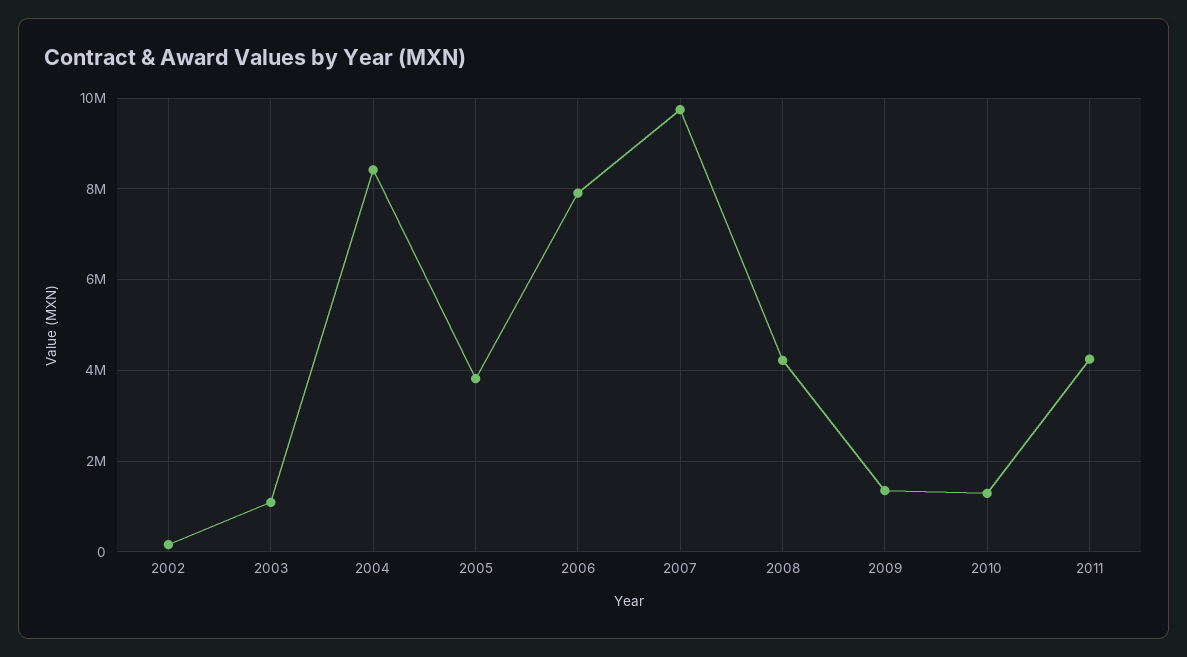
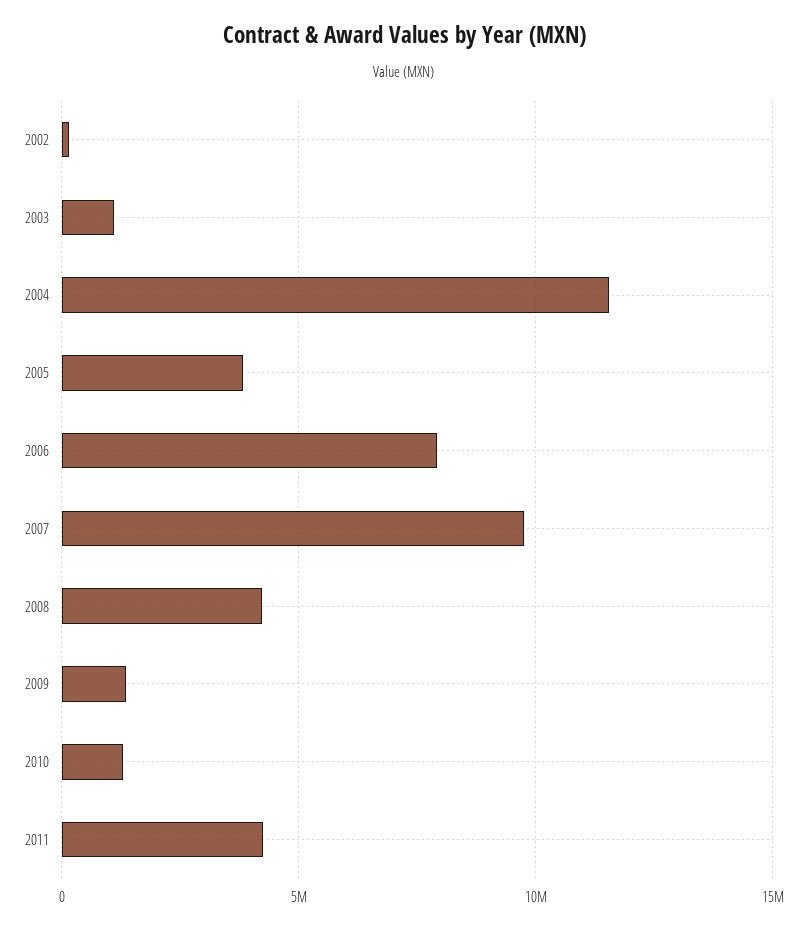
  {
    "2002": 200000,
    "2003": 1000000,
-   "2004": 8400000,
+   "2004": 11500000,
    "2005": 3800000,
    "2006": 8000000,
    "2007": 9800000,
    "2008": 4200000,
    "2009": 1400000,
    "2010": 1200000,
    "2011": 4200000
  }

